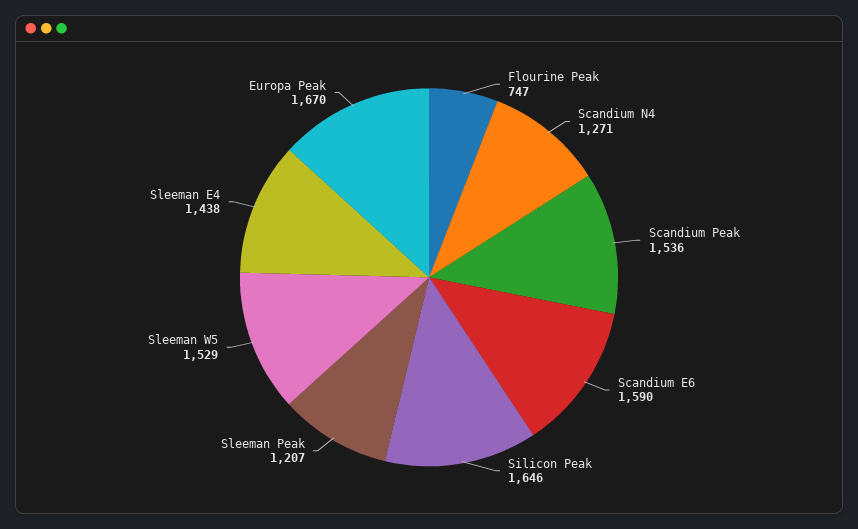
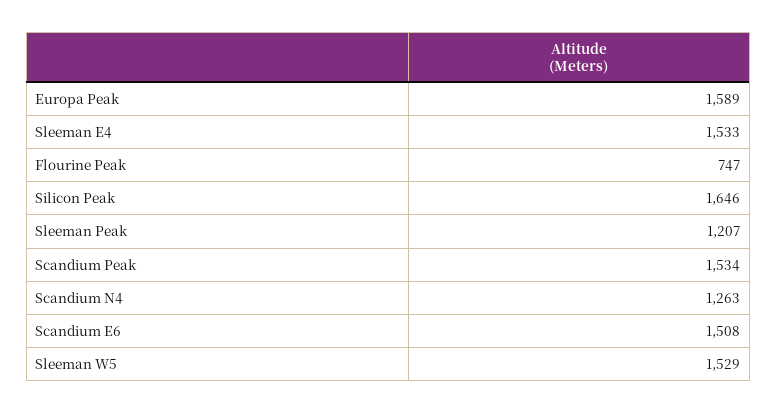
  {
    "Flourine Peak": 747,
-   "Scandium N4": 1271,
+   "Scandium N4": 1263,
-   "Scandium Peak": 1536,
+   "Scandium Peak": 1534,
-   "Scandium E6": 1590,
+   "Scandium E6": 1508,
    "Silicon Peak": 1646,
    "Sleeman Peak": 1207,
    "Sleeman W5": 1529,
-   "Sleeman E4": 1438,
+   "Sleeman E4": 1533,
-   "Europa Peak": 1670
+   "Europa Peak": 1589
  }

